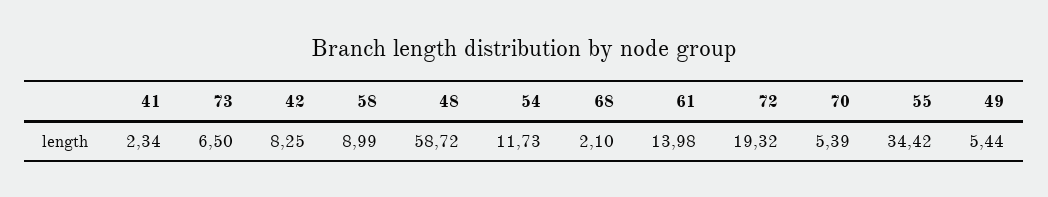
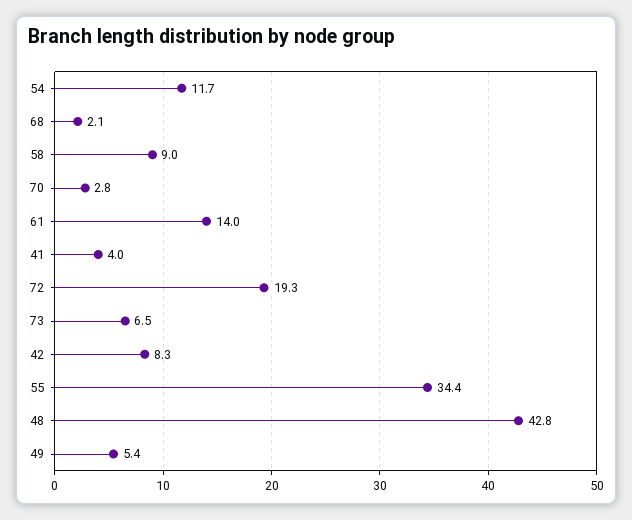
  {
-   "41": 2.34,
+   "41": 4,
    "73": 6.5,
    "42": 8.25,
    "58": 8.99,
-   "48": 58.72,
+   "48": 42.8,
    "54": 11.73,
    "68": 2.1,
    "61": 13.98,
    "72": 19.32,
-   "70": 5.39,
+   "70": 2.8,
    "55": 34.42,
    "49": 5.44
  }

